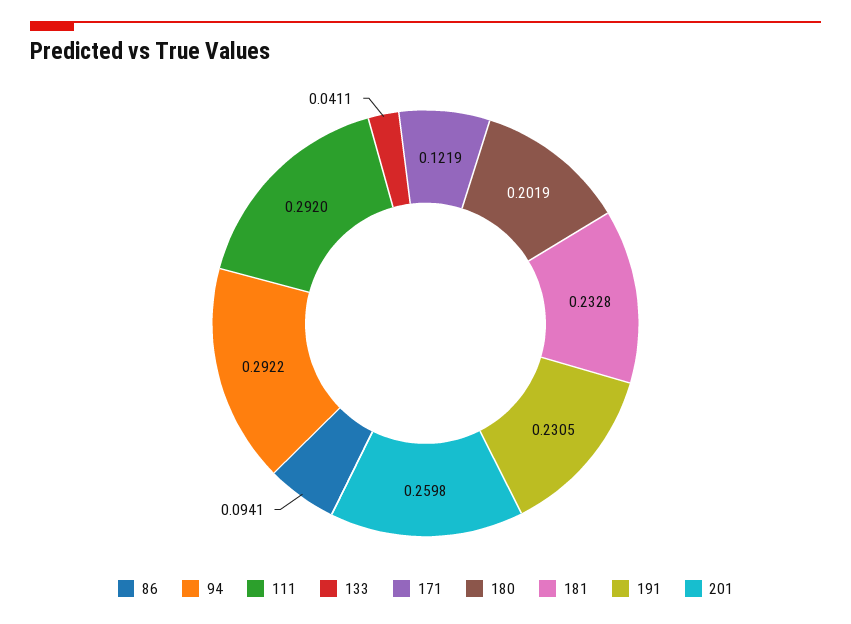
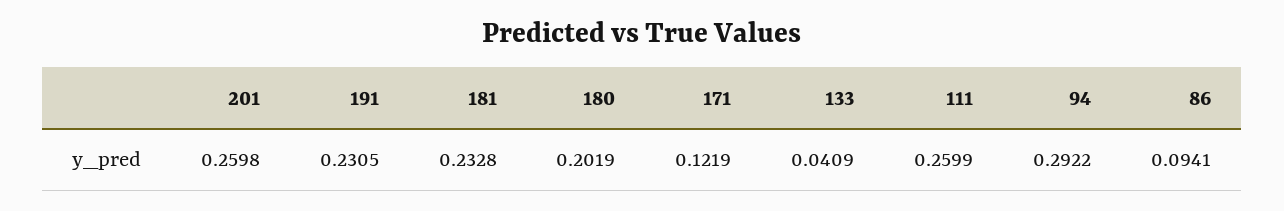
  {
    "86": 0.0941,
    "94": 0.2922,
-   "111": 0.292,
+   "111": 0.2599,
-   "133": 0.0411,
+   "133": 0.0409,
    "171": 0.1219,
    "180": 0.2019,
    "181": 0.2328,
    "191": 0.2305,
    "201": 0.2598
  }

